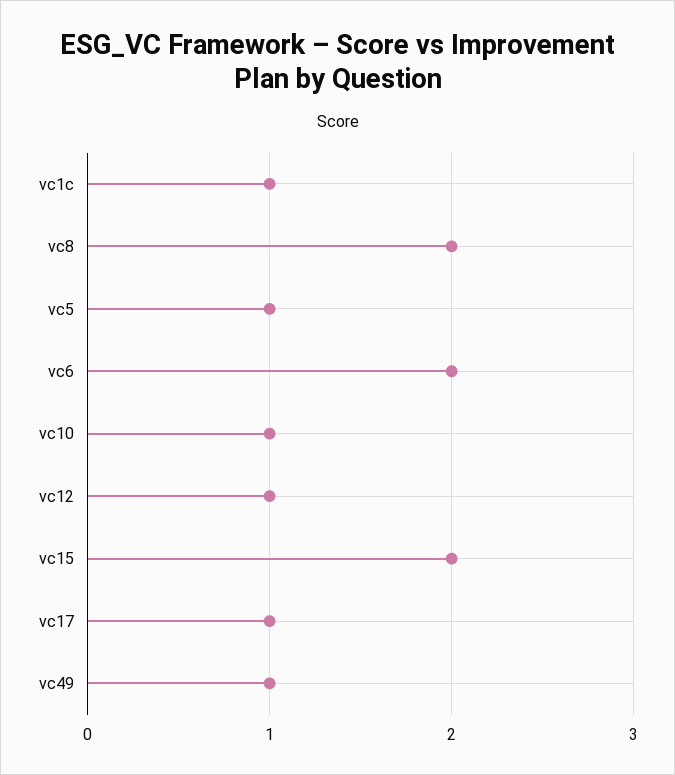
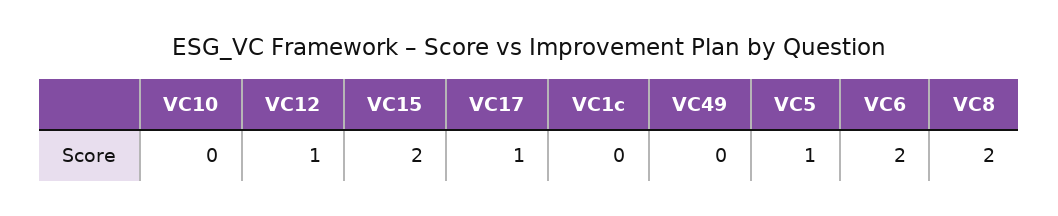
  {
-   "vc1c": 1,
+   "vc1c": 0,
    "vc8": 2,
    "vc5": 1,
    "vc6": 2,
-   "vc10": 1,
+   "vc10": 0,
    "vc12": 1,
    "vc15": 2,
    "vc17": 1,
-   "vc49": 1
+   "vc49": 0
  }

